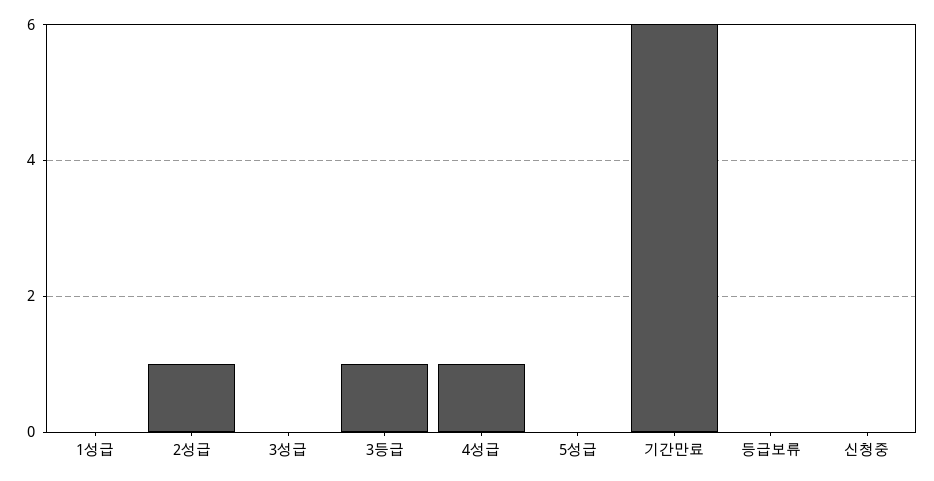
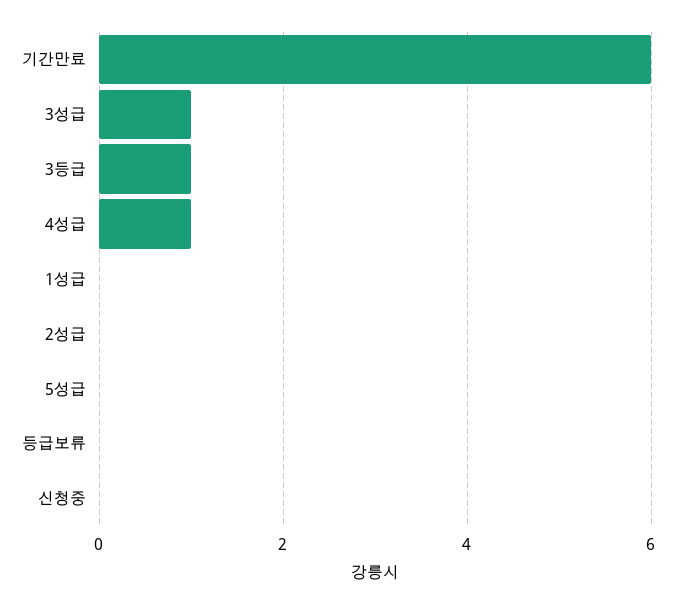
  {
    "1성급": 0,
-   "2성급": 1,
+   "2성급": 0,
-   "3성급": 0,
+   "3성급": 1,
    "3등급": 1,
    "4성급": 1,
    "5성급": 0,
    "기간만료": 6,
    "등급보류": 0,
    "신청중": 0
  }

